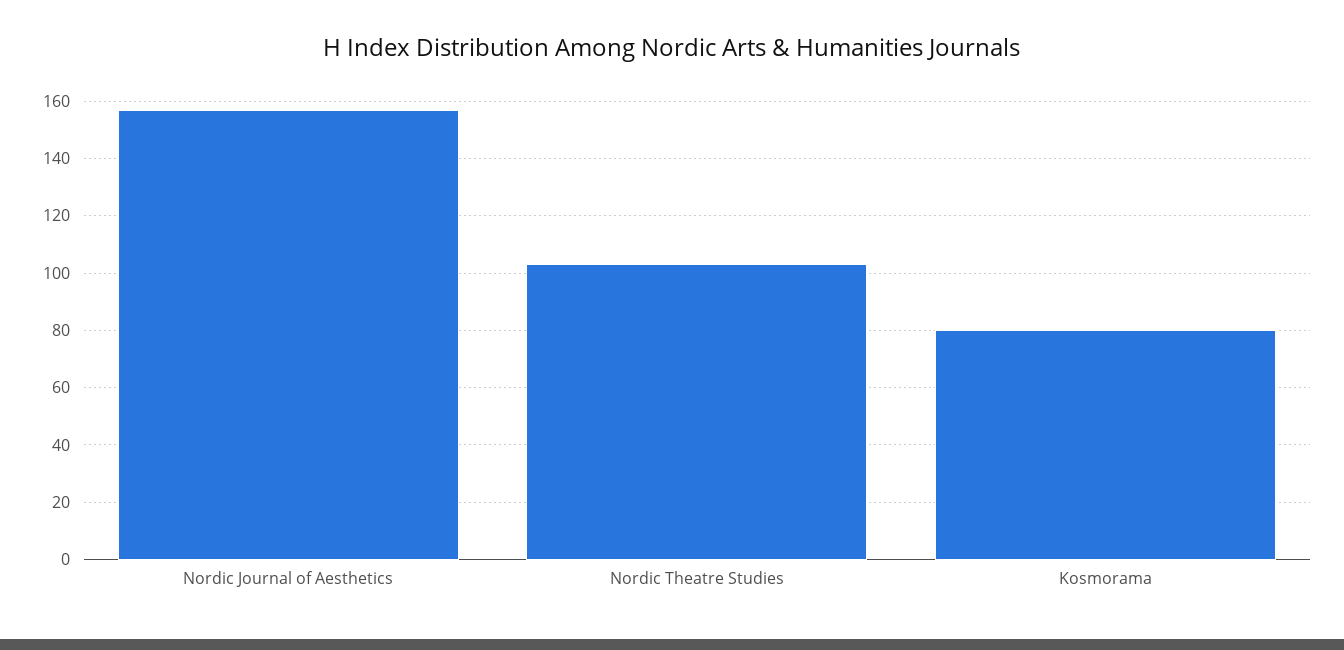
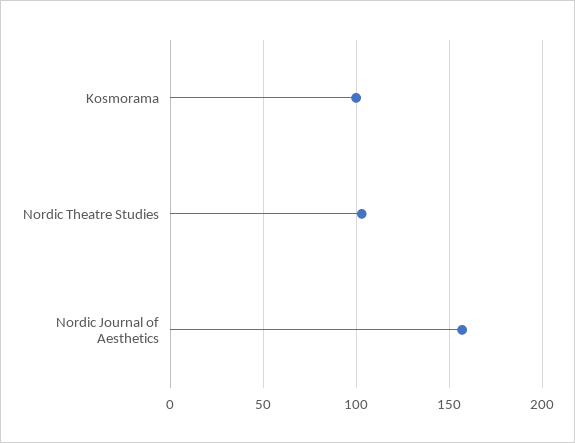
  {
    "Nordic Journal of Aesthetics": 155,
    "Nordic Theatre Studies": 105,
-   "Kosmorama": 80
+   "Kosmorama": 100
  }

